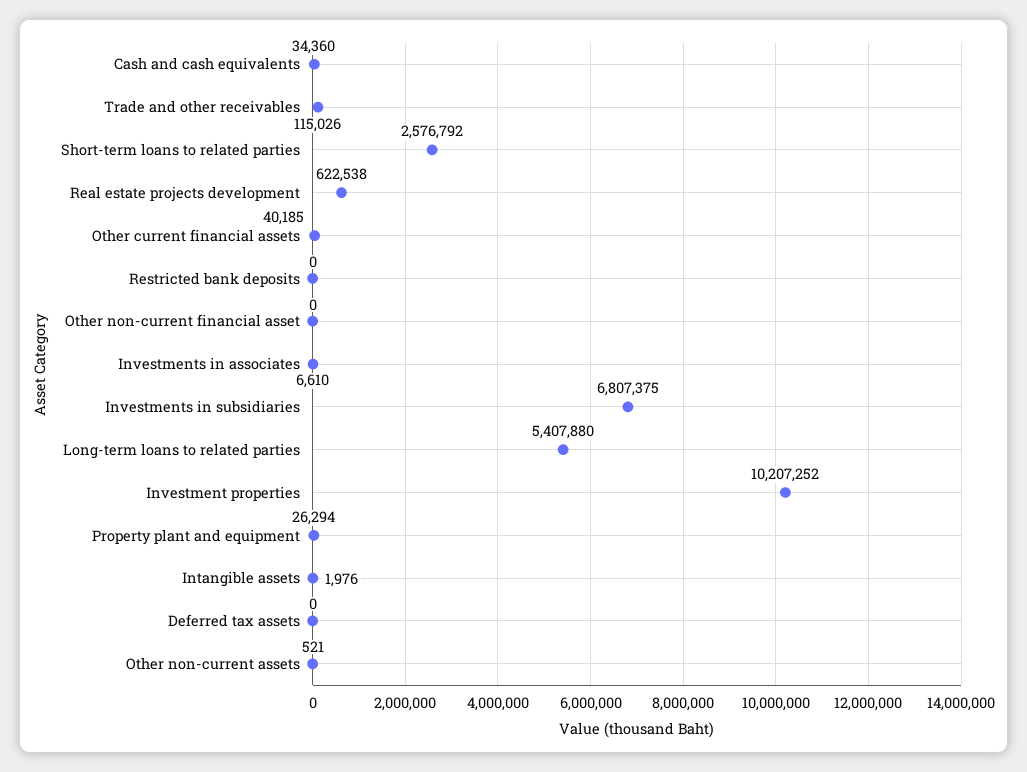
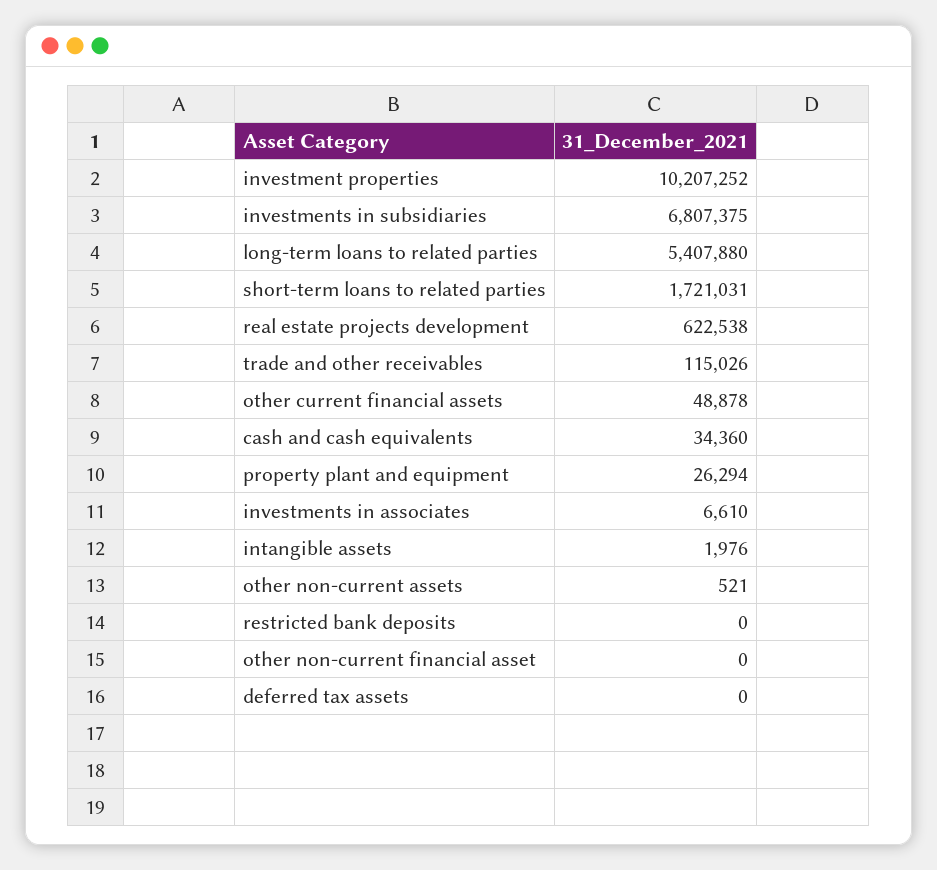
  {
    "Cash and cash equivalents": 34360,
    "Trade and other receivables": 115026,
-   "Short-term loans to related parties": 2576792,
+   "Short-term loans to related parties": 1721031,
    "Real estate projects development": 622538,
-   "Other current financial assets": 40185,
+   "Other current financial assets": 48878,
    "Restricted bank deposits": 0,
    "Other non-current financial asset": 0,
    "Investments in associates": 6610,
    "Investments in subsidiaries": 6807375,
    "Long-term loans to related parties": 5407880,
    "Investment properties": 10207252,
    "Property plant and equipment": 26294,
    "Intangible assets": 1976,
    "Deferred tax assets": 0,
    "Other non-current assets": 521
  }

